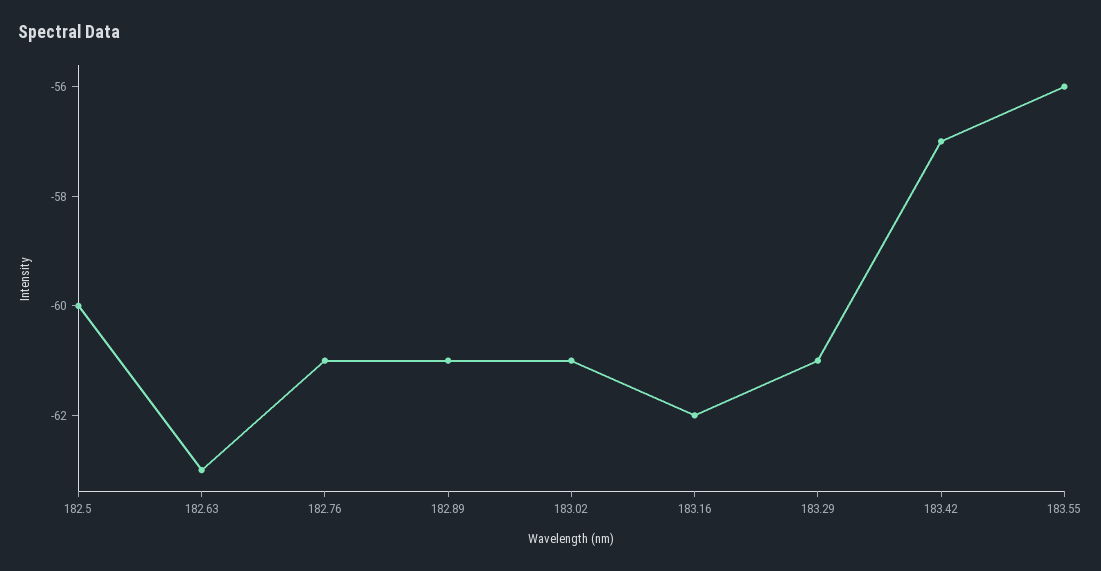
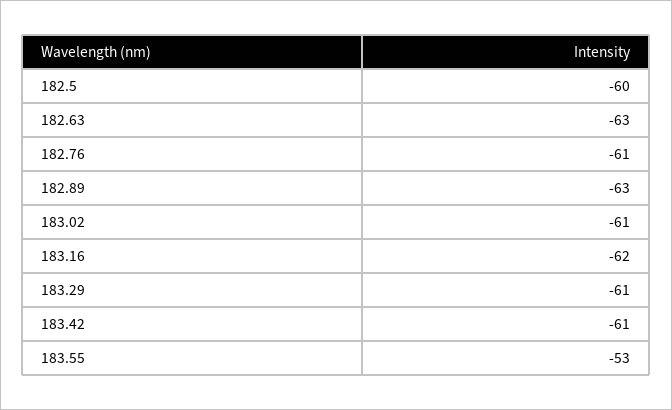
  {
    "182.5": -60,
    "182.63": -63,
    "182.76": -61,
-   "182.89": -61,
+   "182.89": -63,
    "183.02": -61,
    "183.16": -62,
    "183.29": -61,
-   "183.42": -57,
+   "183.42": -61,
-   "183.55": -56
+   "183.55": -53
  }

